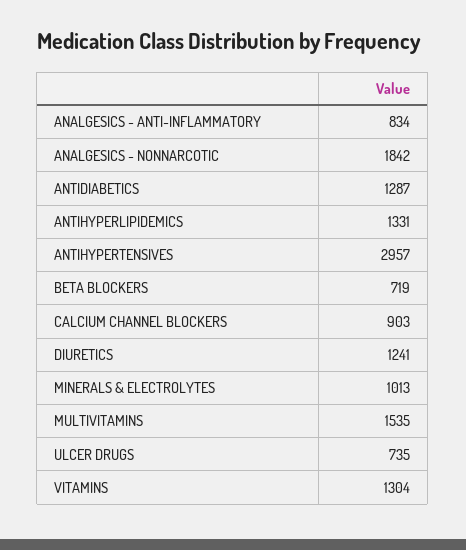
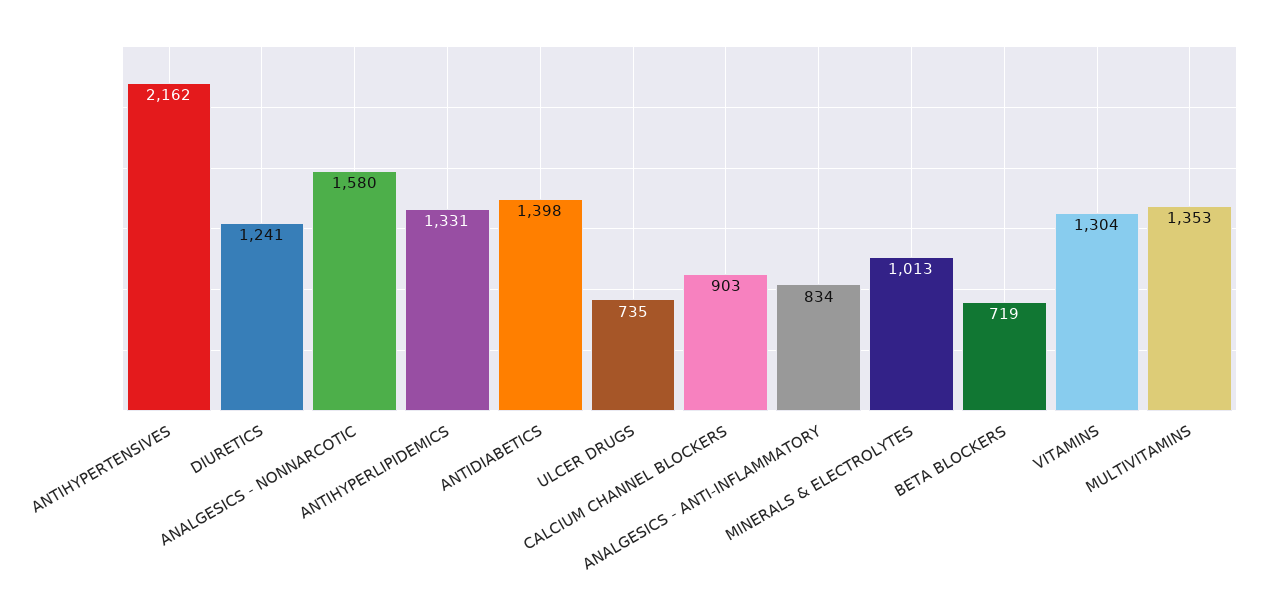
  {
    "ANALGESICS - ANTI-INFLAMMATORY": 834,
-   "ANALGESICS - NONNARCOTIC": 1842,
+   "ANALGESICS - NONNARCOTIC": 1580,
-   "ANTIDIABETICS": 1287,
+   "ANTIDIABETICS": 1398,
    "ANTIHYPERLIPIDEMICS": 1331,
-   "ANTIHYPERTENSIVES": 2957,
+   "ANTIHYPERTENSIVES": 2162,
    "BETA BLOCKERS": 719,
    "CALCIUM CHANNEL BLOCKERS": 903,
    "DIURETICS": 1241,
    "MINERALS & ELECTROLYTES": 1013,
-   "MULTIVITAMINS": 1535,
+   "MULTIVITAMINS": 1353,
    "ULCER DRUGS": 735,
    "VITAMINS": 1304
  }

